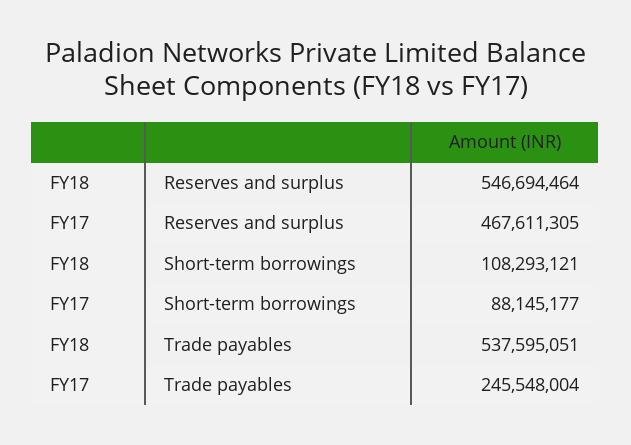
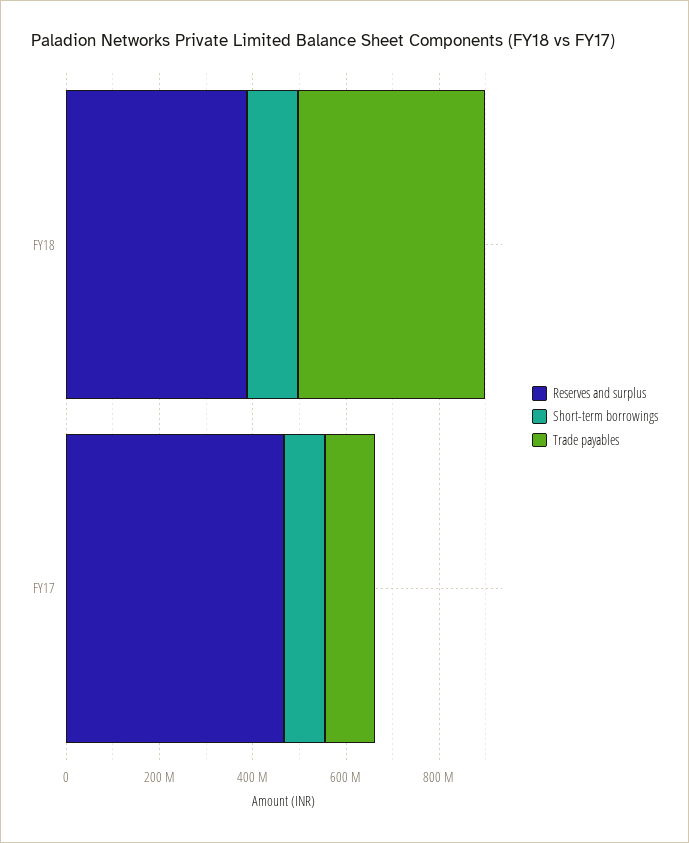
  {
    "Reserves and surplus": {
-     "FY18": 546694464,
+     "FY18": 400000000,
      "FY17": 467611305
    },
    "Short-term borrowings": {
      "FY18": 108293121,
      "FY17": 88145177
    },
    "Trade payables": {
-     "FY18": 537595051,
+     "FY18": 400000000,
-     "FY17": 245548004
+     "FY17": 100000000
    }
  }

